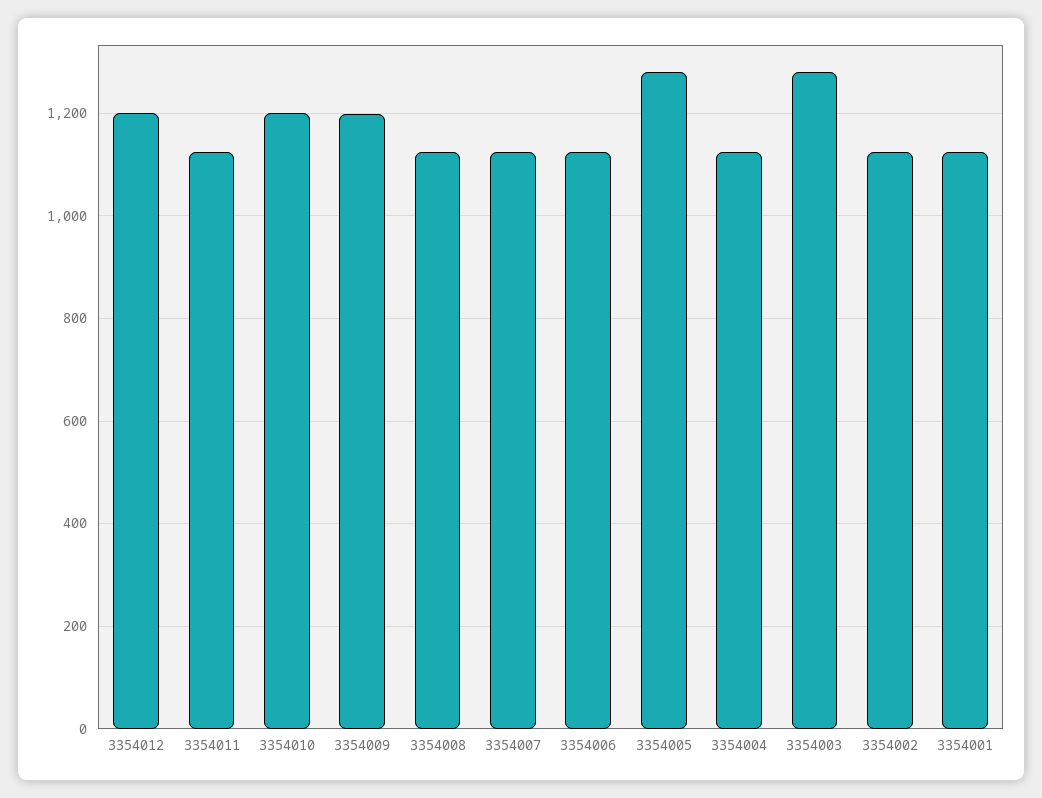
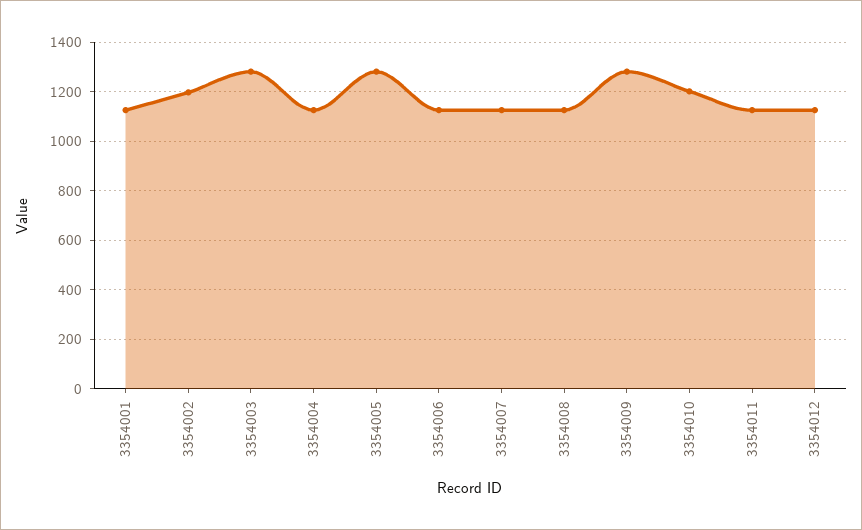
  {
-   "3354012": 1200,
+   "3354012": 1125,
    "3354011": 1120,
    "3354010": 1200,
-   "3354009": 1200,
+   "3354009": 1275,
    "3354008": 1120,
    "3354007": 1120,
    "3354006": 1120,
    "3354005": 1280,
    "3354004": 1120,
    "3354003": 1280,
-   "3354002": 1120,
+   "3354002": 1200,
    "3354001": 1120
  }

